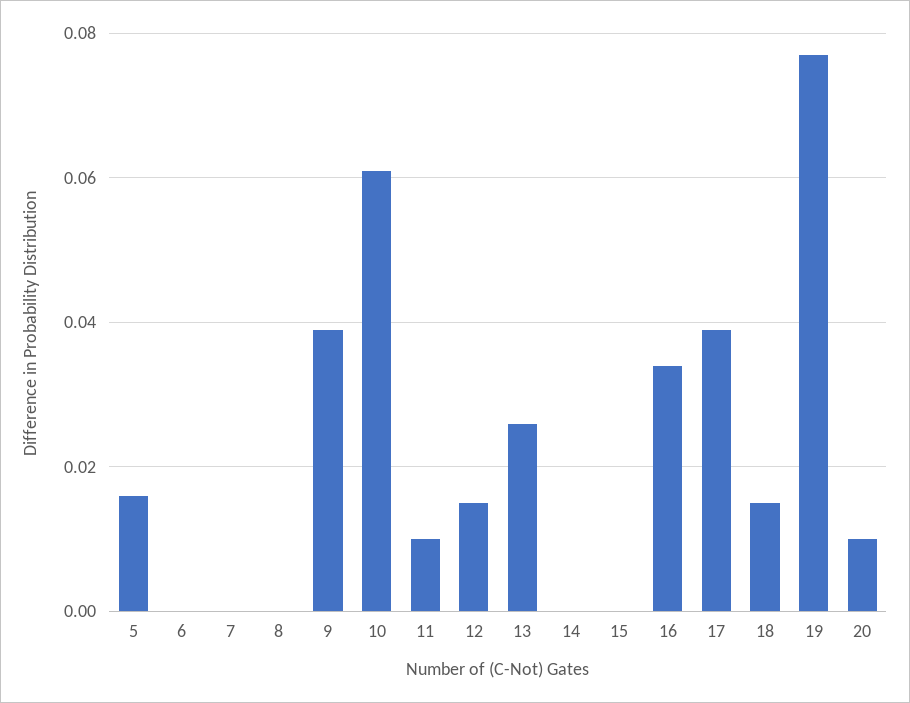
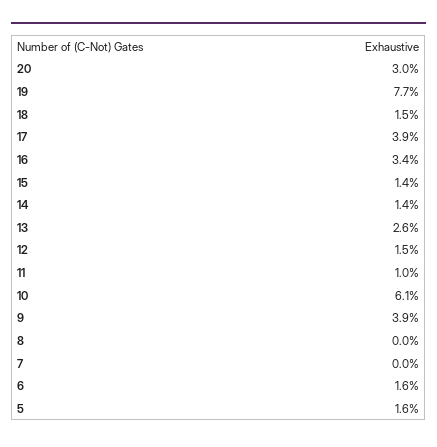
  {
    "5": 0.016,
-   "6": 0,
+   "6": 0.016,
    "7": 0,
    "8": 0,
    "9": 0.039,
    "10": 0.061,
    "11": 0.01,
    "12": 0.015,
    "13": 0.026,
-   "14": 0,
+   "14": 0.014,
-   "15": 0,
+   "15": 0.014,
    "16": 0.034,
    "17": 0.039,
    "18": 0.015,
    "19": 0.077,
-   "20": 0.01
+   "20": 0.03
  }

